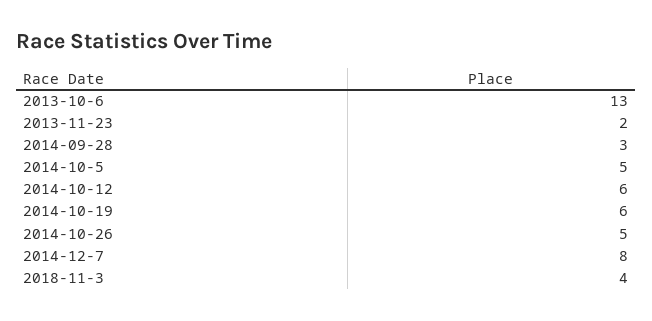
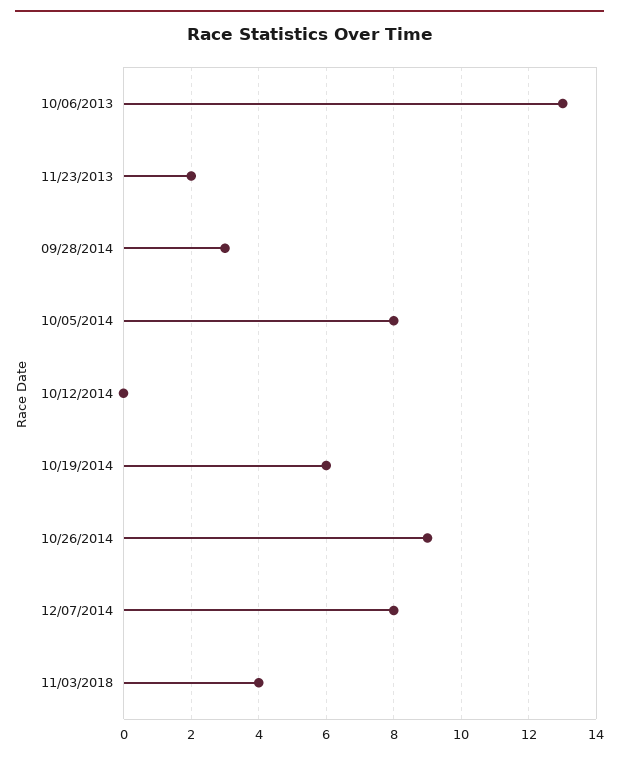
  {
    "2013-10-6": 13,
    "2013-11-23": 2,
    "2014-09-28": 3,
-   "2014-10-5": 5,
+   "2014-10-5": 8,
-   "2014-10-12": 6,
+   "2014-10-12": 0,
    "2014-10-19": 6,
-   "2014-10-26": 5,
+   "2014-10-26": 9,
    "2014-12-7": 8,
    "2018-11-3": 4
  }

